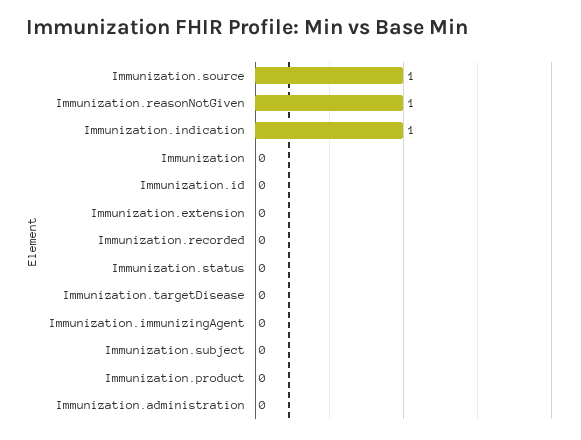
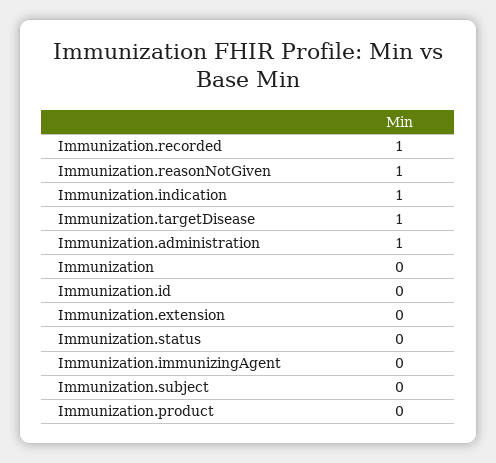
  {
-   "Immunization.source": 1,
    "Immunization.reasonNotGiven": 1,
    "Immunization.indication": 1,
    "Immunization": 0,
    "Immunization.id": 0,
    "Immunization.extension": 0,
-   "Immunization.recorded": 0,
+   "Immunization.recorded": 1,
    "Immunization.status": 0,
-   "Immunization.targetDisease": 0,
+   "Immunization.targetDisease": 1,
    "Immunization.immunizingAgent": 0,
    "Immunization.subject": 0,
    "Immunization.product": 0,
-   "Immunization.administration": 0
+   "Immunization.administration": 1
  }

